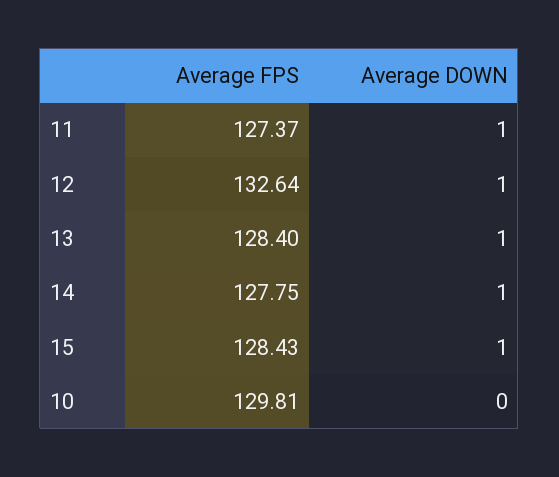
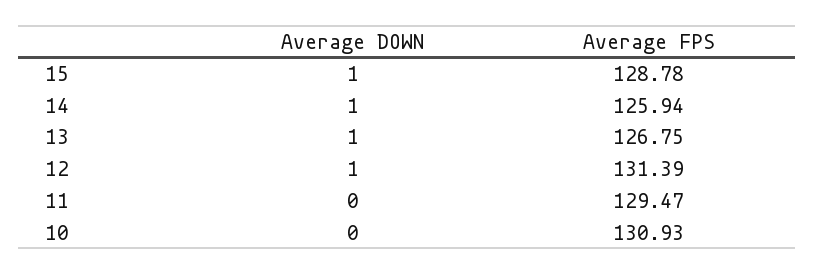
  {
    "Average FPS": {
-     "11": 127.37,
+     "11": 129.47,
-     "12": 132.64,
+     "12": 131.39,
-     "13": 128.4,
+     "13": 126.75,
-     "14": 127.75,
+     "14": 125.94,
-     "15": 128.43,
+     "15": 128.78,
-     "10": 129.81
+     "10": 130.93
    },
    "Average DOWN": {
-     "11": 1,
+     "11": 0,
      "12": 1,
      "13": 1,
      "14": 1,
      "15": 1,
      "10": 0
    }
  }

